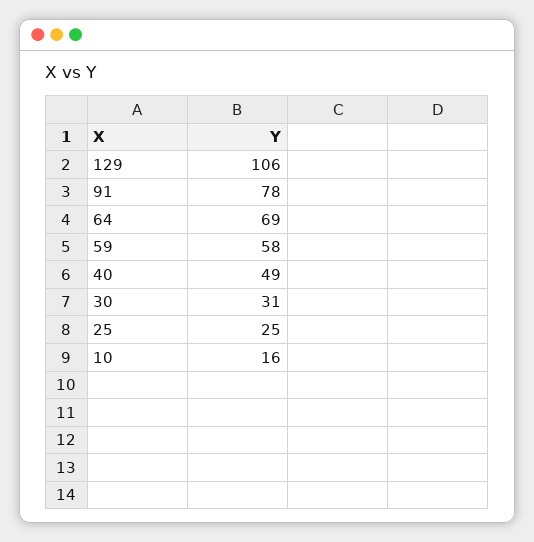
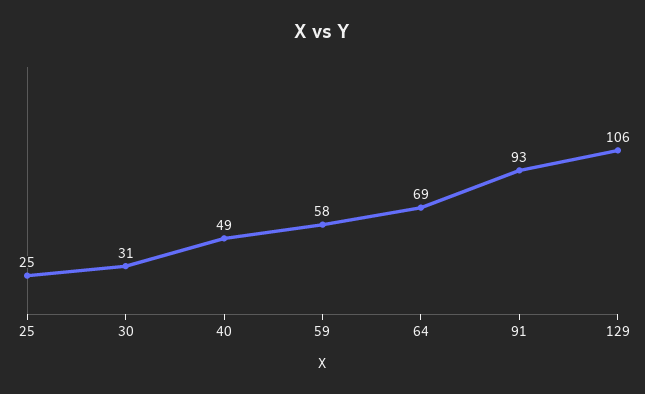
  {
    "129": 106,
-   "91": 78,
+   "91": 93,
    "64": 69,
    "59": 58,
    "40": 49,
    "30": 31,
-   "25": 25,
+   "25": 25
-   "10": 16
  }

